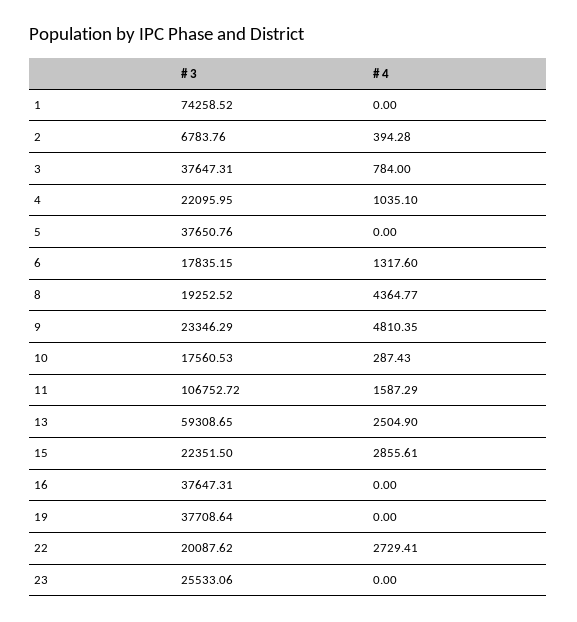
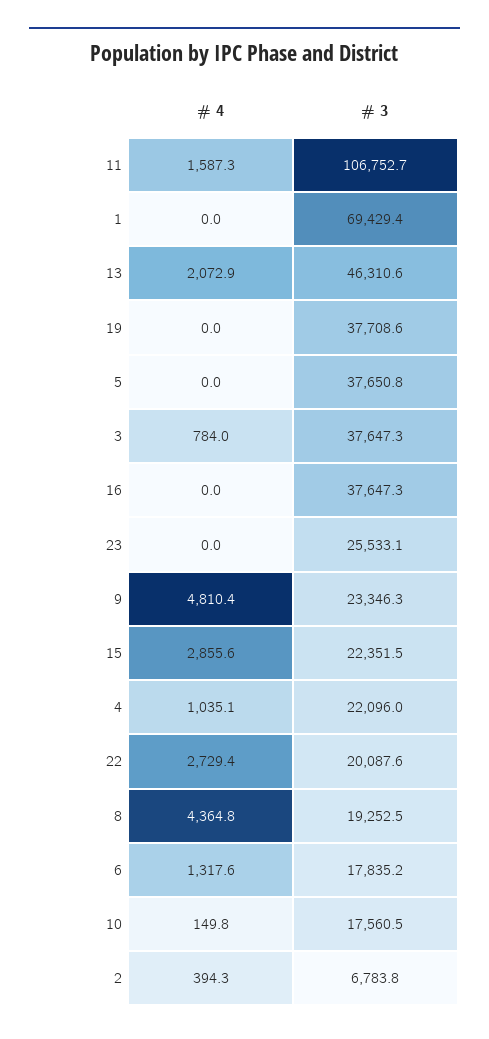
  {
    "# 3": {
-     "1": 74258.52,
+     "1": 69429.4,
      "2": 6783.76,
      "3": 37647.31,
      "4": 22095.95,
      "5": 37650.76,
      "6": 17835.15,
      "8": 19252.52,
      "9": 23346.29,
      "10": 17560.53,
      "11": 106752.72,
-     "13": 59308.65,
+     "13": 46310.6,
      "15": 22351.5,
      "16": 37647.31,
      "19": 37708.64,
      "22": 20087.62,
      "23": 25533.06
    },
    "# 4": {
      "1": 0,
      "2": 394.28,
      "3": 784,
      "4": 1035.1,
      "5": 0,
      "6": 1317.6,
      "8": 4364.77,
      "9": 4810.35,
-     "10": 287.43,
+     "10": 149.8,
      "11": 1587.29,
-     "13": 2504.9,
+     "13": 2072.9,
      "15": 2855.61,
      "16": 0,
      "19": 0,
      "22": 2729.41,
      "23": 0
    }
  }

